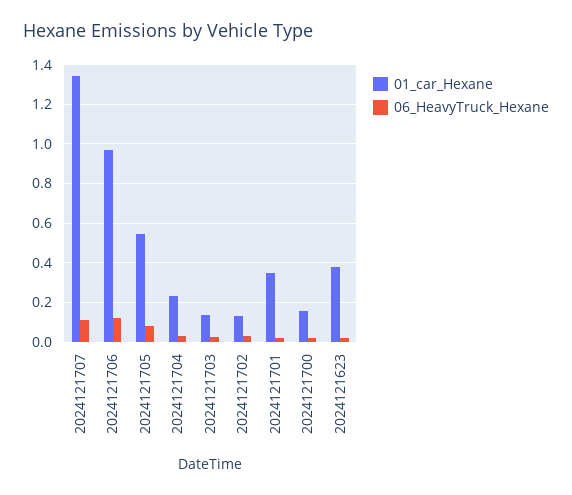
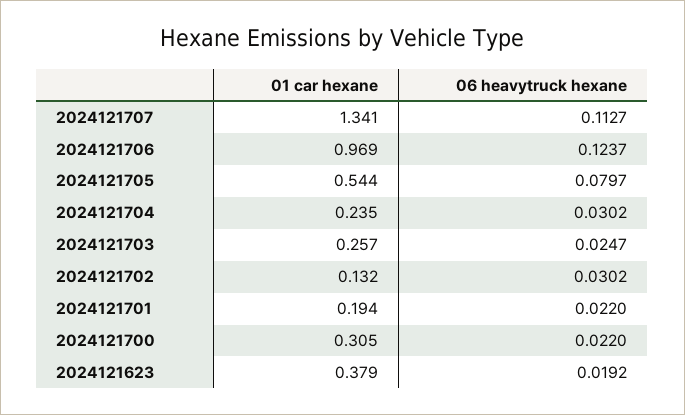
  {
    "01_car_Hexane": {
      "2024121707": 1.341,
      "2024121706": 0.969,
      "2024121705": 0.544,
      "2024121704": 0.235,
-     "2024121703": 0.15,
+     "2024121703": 0.257,
      "2024121702": 0.132,
-     "2024121701": 0.35,
+     "2024121701": 0.194,
-     "2024121700": 0.15,
+     "2024121700": 0.305,
      "2024121623": 0.379
    },
    "06_HeavyTruck_Hexane": {
      "2024121707": 0.1127,
      "2024121706": 0.1237,
      "2024121705": 0.0797,
      "2024121704": 0.0302,
      "2024121703": 0.0247,
      "2024121702": 0.0302,
      "2024121701": 0.022,
      "2024121700": 0.022,
      "2024121623": 0.0192
    }
  }

